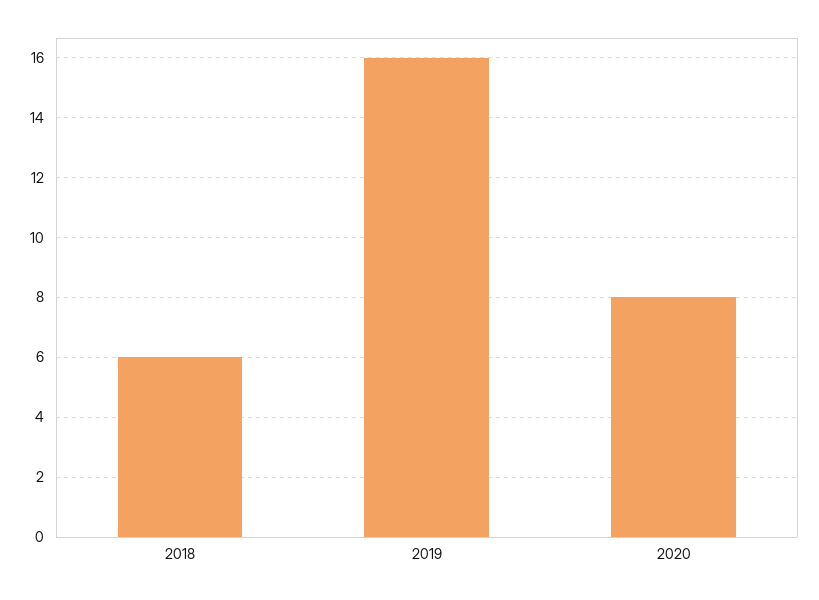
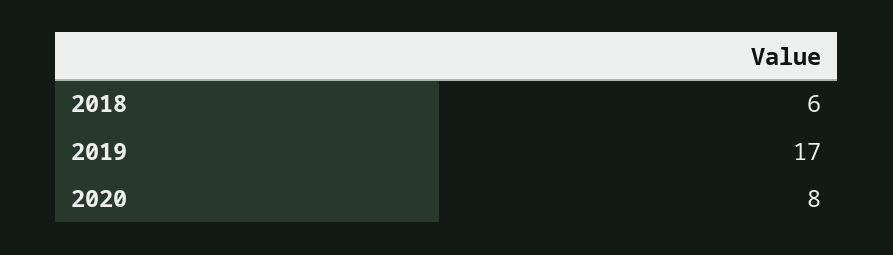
  {
    "2018": 6,
-   "2019": 16,
+   "2019": 17,
    "2020": 8
  }

